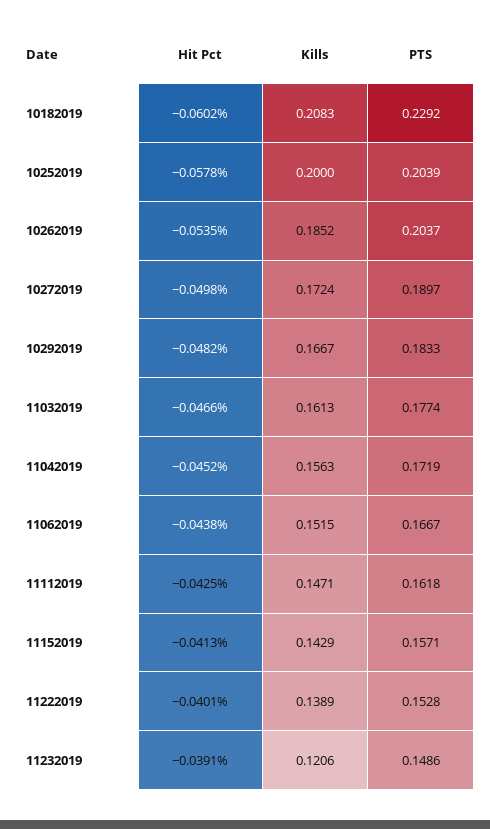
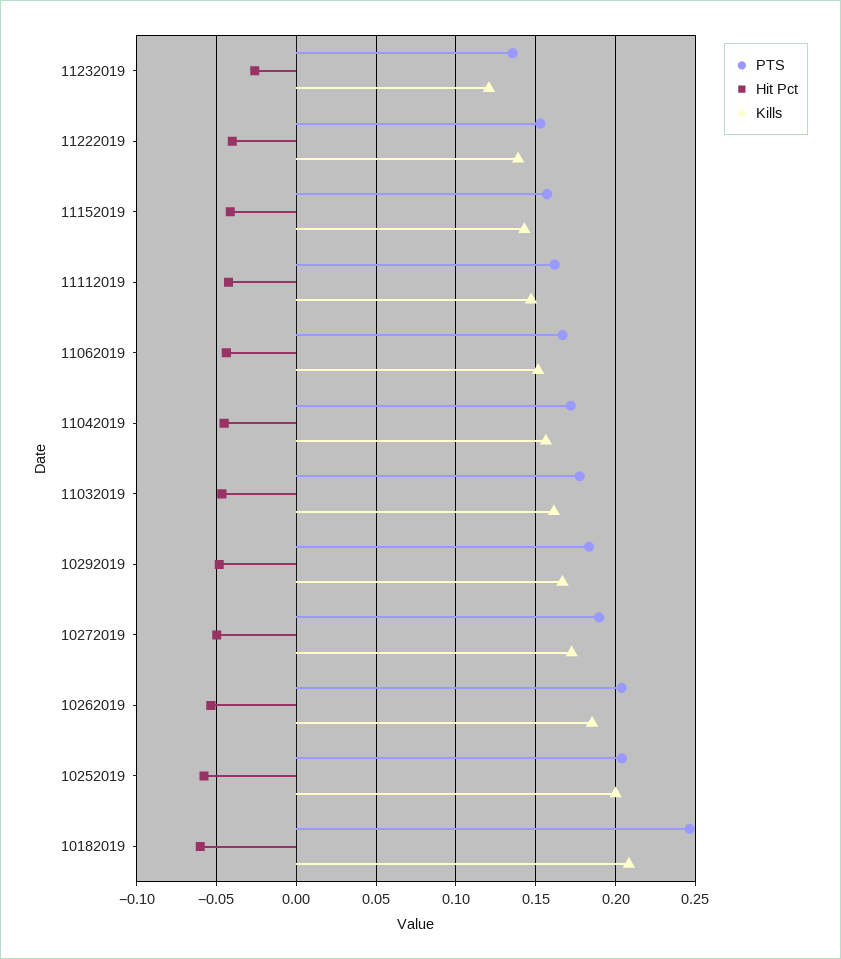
  {
    "Hit Pct": {
      "10182019": -0.0602,
      "10252019": -0.0578,
      "10262019": -0.0535,
      "10272019": -0.0498,
      "10292019": -0.0482,
      "11032019": -0.0466,
      "11042019": -0.0452,
      "11062019": -0.0438,
      "11112019": -0.0425,
      "11152019": -0.0413,
      "11222019": -0.0401,
-     "11232019": -0.0391
+     "11232019": -0.025
    },
    "Kills": {
      "10182019": 0.2083,
      "10252019": 0.2,
      "10262019": 0.1852,
      "10272019": 0.1724,
      "10292019": 0.1667,
      "11032019": 0.1613,
      "11042019": 0.1563,
      "11062019": 0.1515,
      "11112019": 0.1471,
      "11152019": 0.1429,
      "11222019": 0.1389,
      "11232019": 0.1206
    },
    "PTS": {
-     "10182019": 0.2292,
+     "10182019": 0.245,
      "10252019": 0.2039,
      "10262019": 0.2037,
      "10272019": 0.1897,
      "10292019": 0.1833,
      "11032019": 0.1774,
      "11042019": 0.1719,
      "11062019": 0.1667,
      "11112019": 0.1618,
      "11152019": 0.1571,
      "11222019": 0.1528,
-     "11232019": 0.1486
+     "11232019": 0.135
    }
  }

